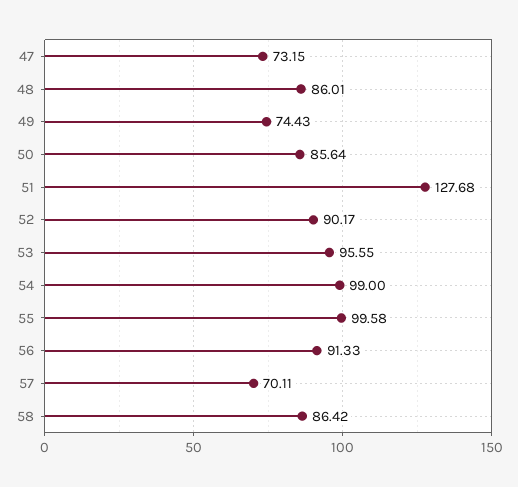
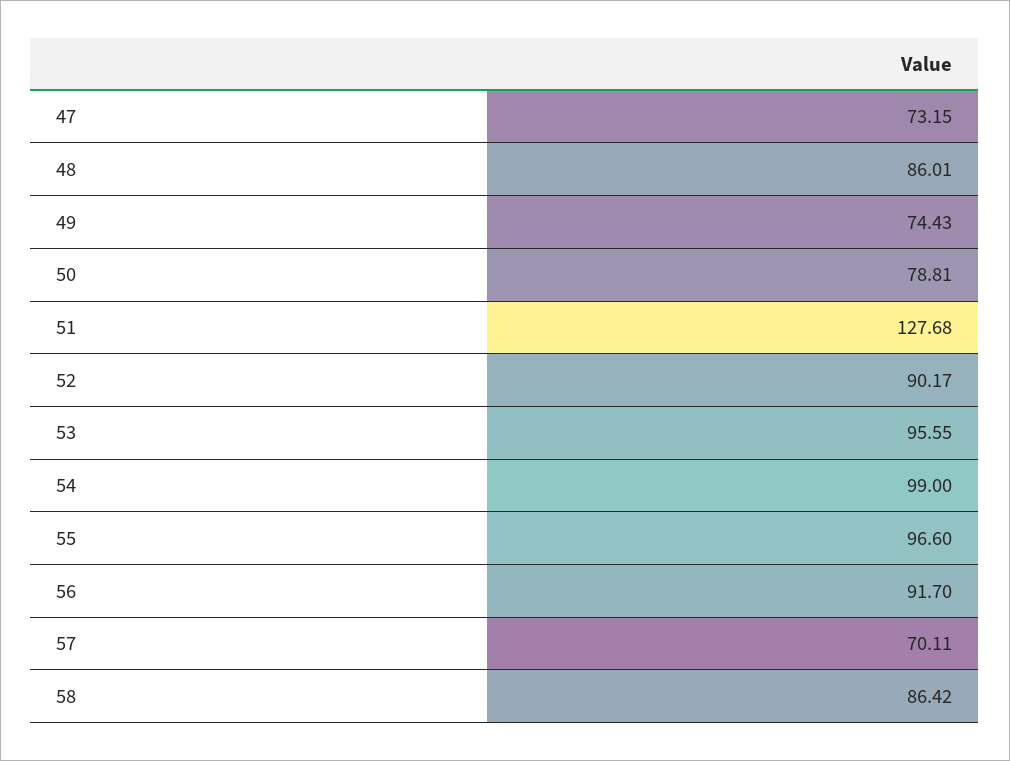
  {
    "47": 73.15,
    "48": 86.01,
    "49": 74.43,
-   "50": 85.64,
+   "50": 78.81,
    "51": 127.68,
    "52": 90.17,
    "53": 95.55,
    "54": 99,
-   "55": 99.58,
+   "55": 96.6,
-   "56": 91.33,
+   "56": 91.7,
    "57": 70.11,
    "58": 86.42
  }

